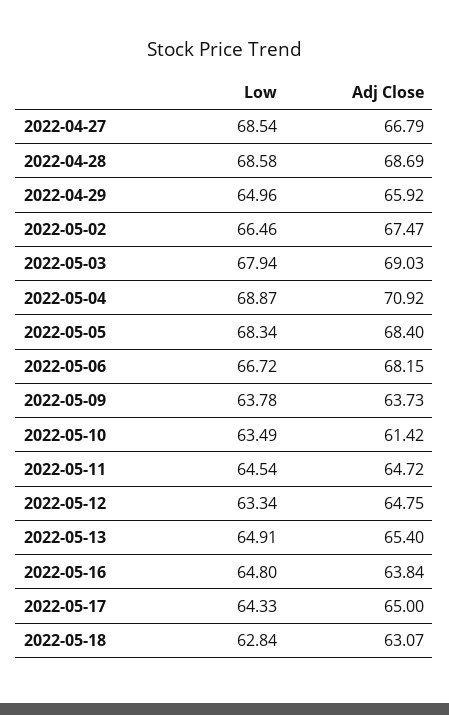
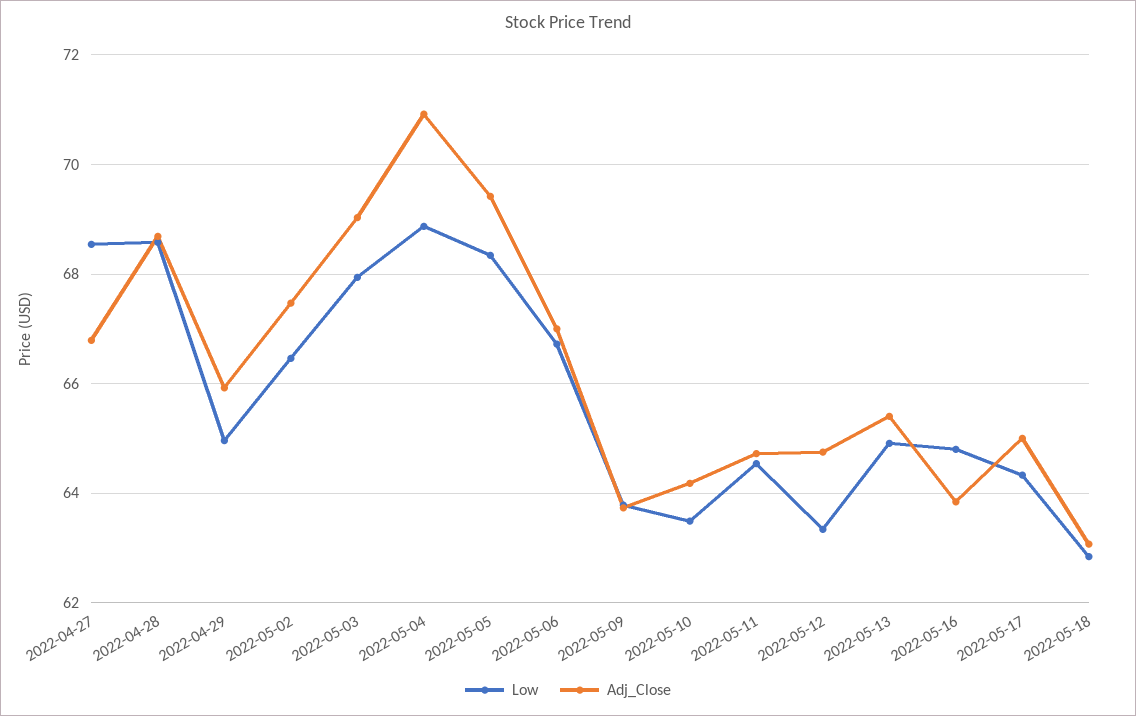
  {
    "Low": {
      "2022-04-27": 68.54,
      "2022-04-28": 68.58,
      "2022-04-29": 64.96,
      "2022-05-02": 66.46,
      "2022-05-03": 67.94,
      "2022-05-04": 68.87,
      "2022-05-05": 68.34,
      "2022-05-06": 66.72,
      "2022-05-09": 63.78,
      "2022-05-10": 63.49,
      "2022-05-11": 64.54,
      "2022-05-12": 63.34,
      "2022-05-13": 64.91,
      "2022-05-16": 64.8,
      "2022-05-17": 64.33,
      "2022-05-18": 62.84
    },
    "Adj Close": {
      "2022-04-27": 66.79,
      "2022-04-28": 68.69,
      "2022-04-29": 65.92,
      "2022-05-02": 67.47,
      "2022-05-03": 69.03,
      "2022-05-04": 70.92,
-     "2022-05-05": 68.4,
+     "2022-05-05": 69.4,
-     "2022-05-06": 68.15,
+     "2022-05-06": 67,
      "2022-05-09": 63.73,
-     "2022-05-10": 61.42,
+     "2022-05-10": 64.2,
      "2022-05-11": 64.72,
      "2022-05-12": 64.75,
      "2022-05-13": 65.4,
      "2022-05-16": 63.84,
      "2022-05-17": 65,
      "2022-05-18": 63.07
    }
  }

